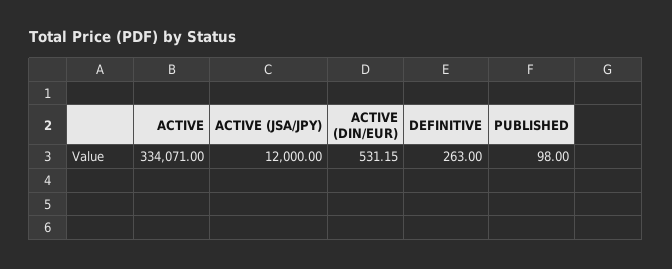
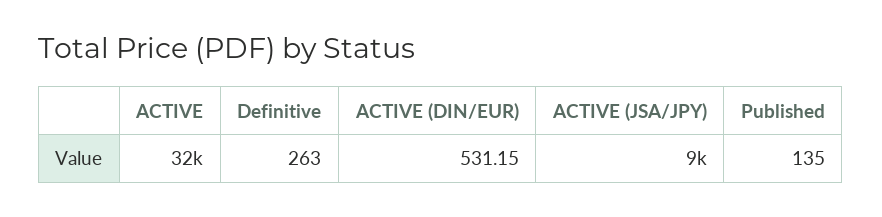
  {
-   "ACTIVE": 334071,
+   "ACTIVE": 32000,
-   "ACTIVE (JSA/JPY)": 12000,
+   "ACTIVE (JSA/JPY)": 9000,
    "ACTIVE (DIN/EUR)": 531.15,
    "DEFINITIVE": 263,
-   "PUBLISHED": 98
+   "PUBLISHED": 135
  }

